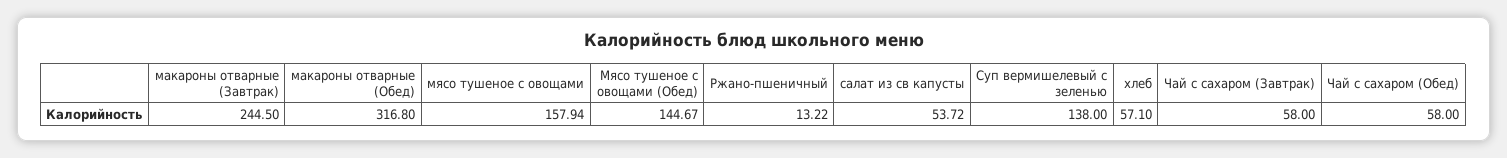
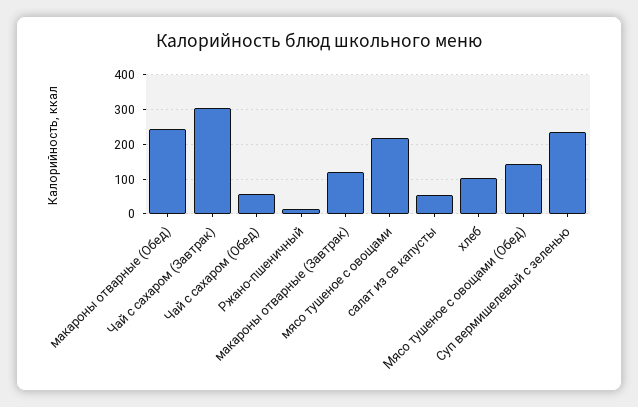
  {
-   "макароны отварные (Завтрак)": 244.5,
+   "макароны отварные (Завтрак)": 120,
-   "макароны отварные (Обед)": 316.8,
+   "макароны отварные (Обед)": 240,
-   "мясо тушеное с овощами": 157.94,
+   "мясо тушеное с овощами": 220,
    "Мясо тушеное с овощами (Обед)": 144.67,
    "Ржано-пшеничный": 13.22,
    "салат из св капусты": 53.72,
-   "Суп вермишелевый с зеленью": 138,
+   "Суп вермишелевый с зеленью": 240,
-   "хлеб": 57.1,
+   "хлеб": 100,
-   "Чай с сахаром (Завтрак)": 58,
+   "Чай с сахаром (Завтрак)": 300,
    "Чай с сахаром (Обед)": 58
  }

